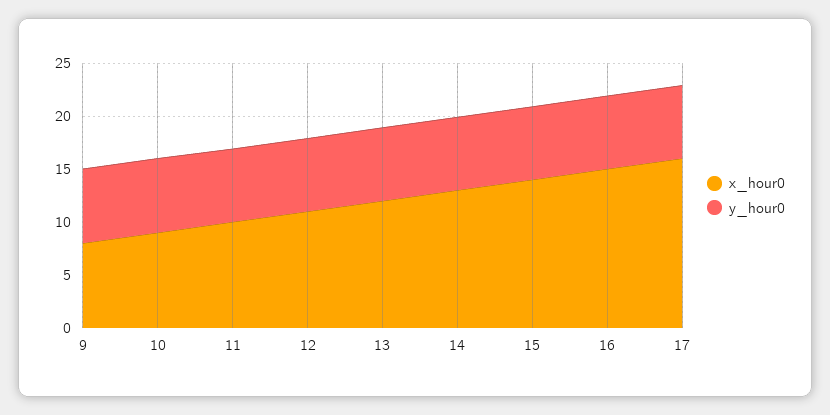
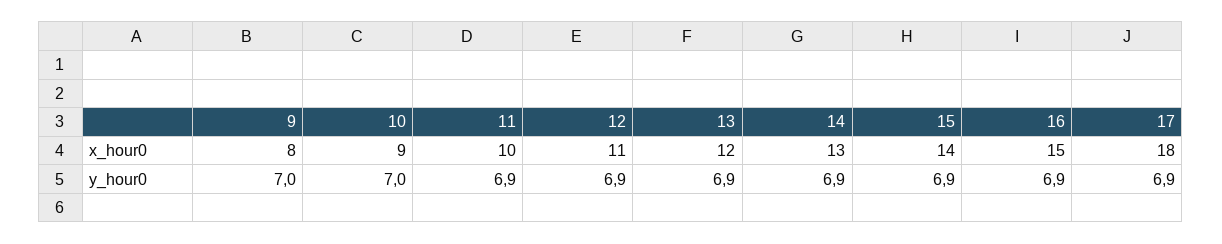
  {
    "x_hour0": {
      "9": 8,
      "10": 9,
      "11": 10,
      "12": 11,
      "13": 12,
      "14": 13,
      "15": 14,
      "16": 15,
-     "17": 16
+     "17": 18
    },
    "y_hour0": {
      "9": 7,
      "10": 7,
      "11": 6.9,
      "12": 6.9,
      "13": 6.9,
      "14": 6.9,
      "15": 6.9,
      "16": 6.9,
      "17": 6.9
    }
  }

